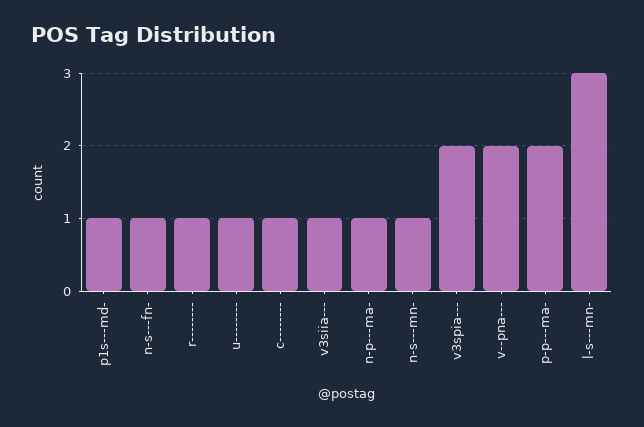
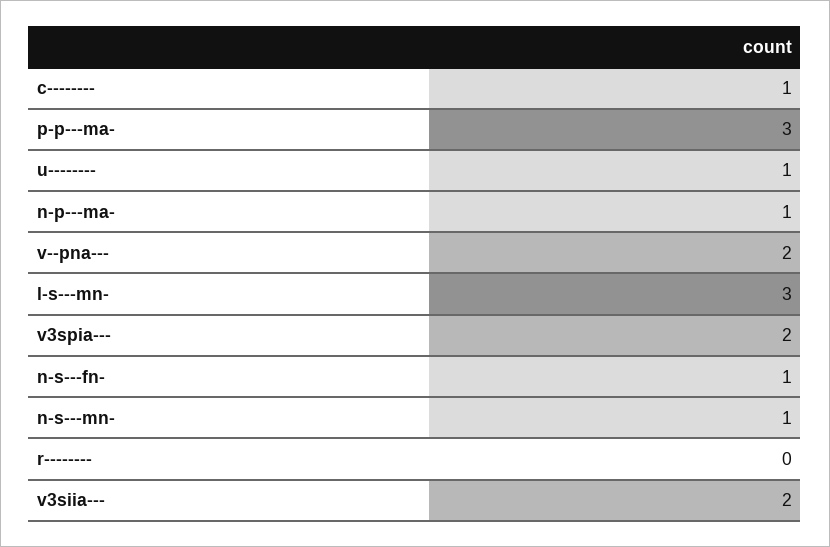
  {
-   "p1s---md-": 1,
    "n-s---fn-": 1,
-   "r--------": 1,
+   "r--------": 0,
    "u--------": 1,
    "c--------": 1,
-   "v3siia---": 1,
+   "v3siia---": 2,
    "n-p---ma-": 1,
    "n-s---mn-": 1,
    "v3spia---": 2,
    "v--pna---": 2,
-   "p-p---ma-": 2,
+   "p-p---ma-": 3,
    "l-s---mn-": 3
  }

